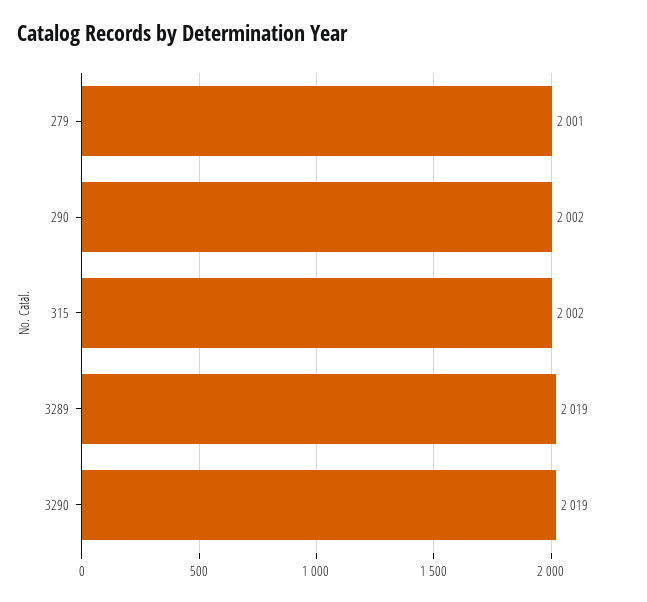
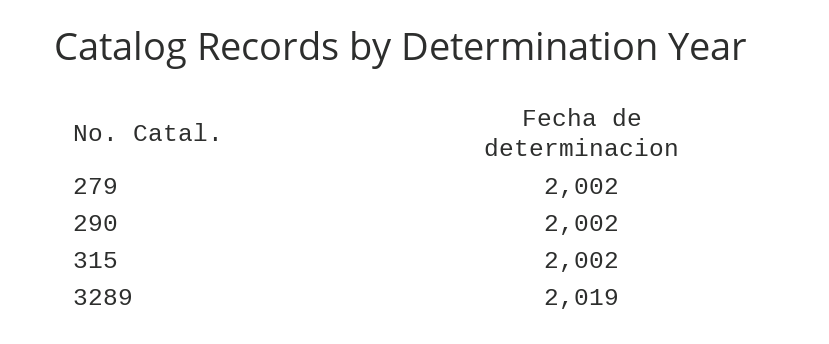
  {
-   "279": 2001,
+   "279": 2002,
    "290": 2002,
    "315": 2002,
-   "3289": 2019,
+   "3289": 2019
-   "3290": 2019
  }

